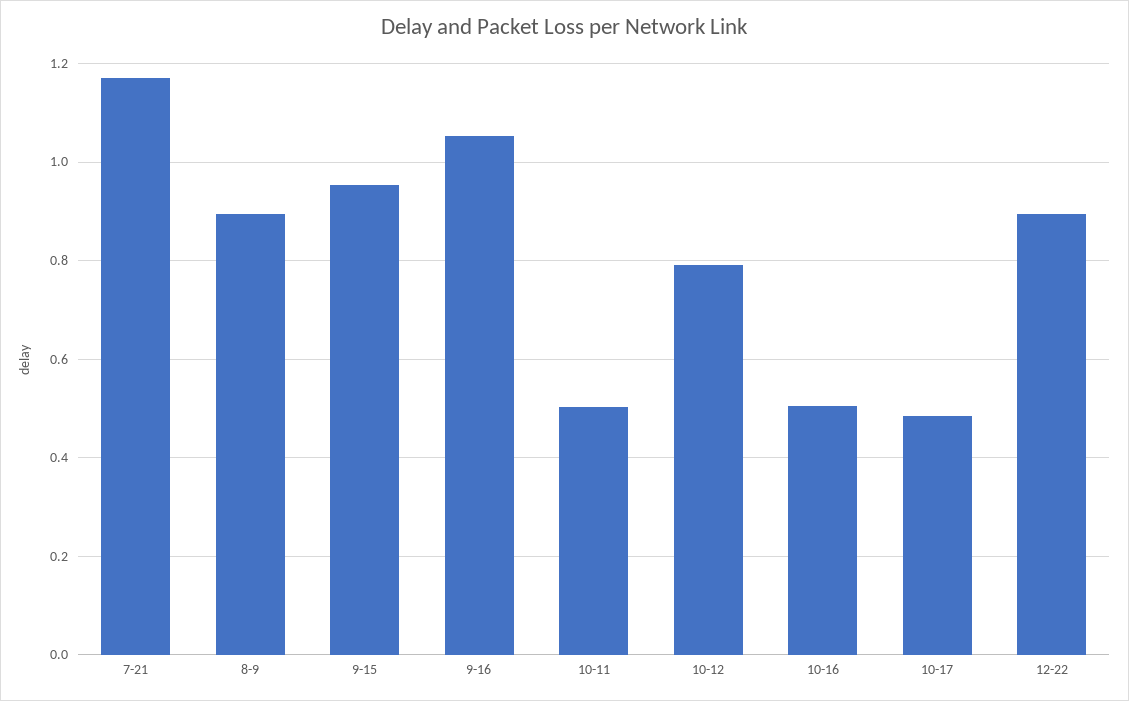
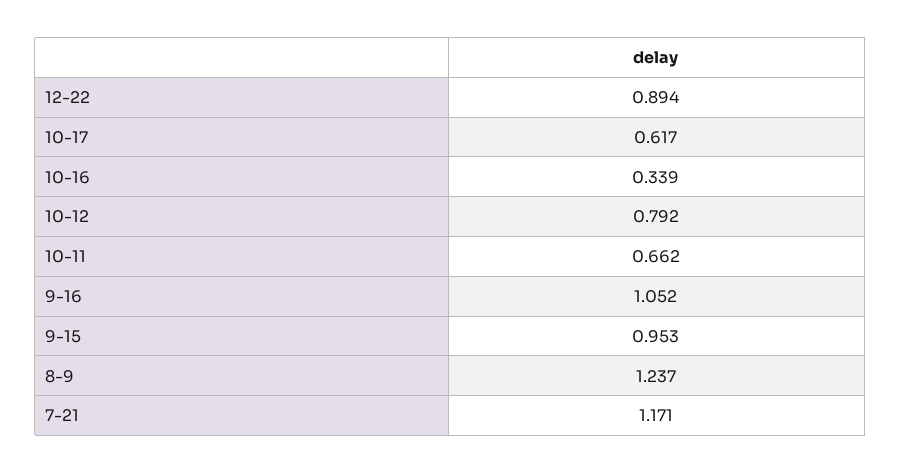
  {
    "7-21": 1.171,
-   "8-9": 0.9,
+   "8-9": 1.237,
    "9-15": 0.953,
    "9-16": 1.052,
-   "10-11": 0.5,
+   "10-11": 0.662,
    "10-12": 0.792,
-   "10-16": 0.5,
+   "10-16": 0.339,
-   "10-17": 0.48,
+   "10-17": 0.617,
    "12-22": 0.894
  }

